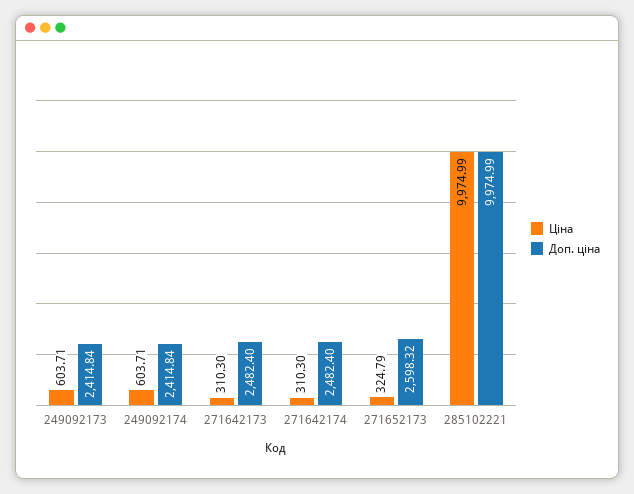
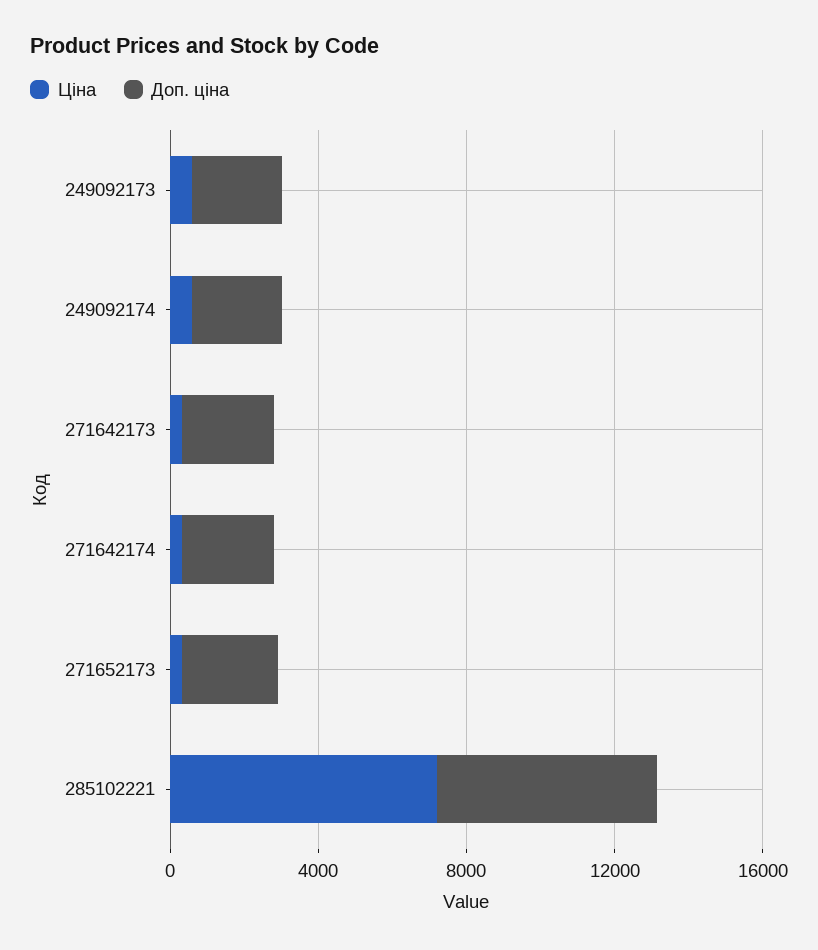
  {
    "Ціна": {
      "249092173": 603.71,
      "249092174": 603.71,
      "271642173": 310.3,
      "271642174": 310.3,
      "271652173": 324.79,
-     "285102221": 9974.99
+     "285102221": 7000
    },
    "Доп. ціна": {
      "249092173": 2414.84,
      "249092174": 2414.84,
      "271642173": 2482.4,
      "271642174": 2482.4,
      "271652173": 2598.32,
-     "285102221": 9974.99
+     "285102221": 6000
    }
  }

